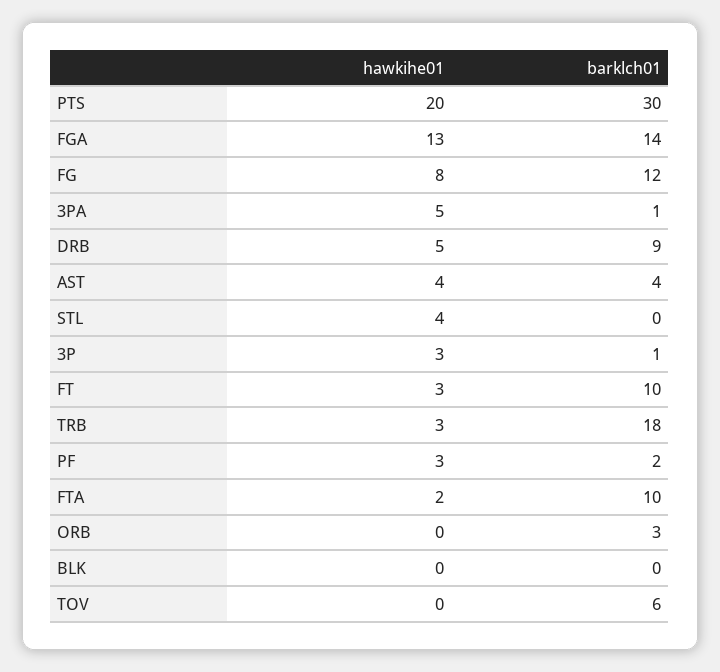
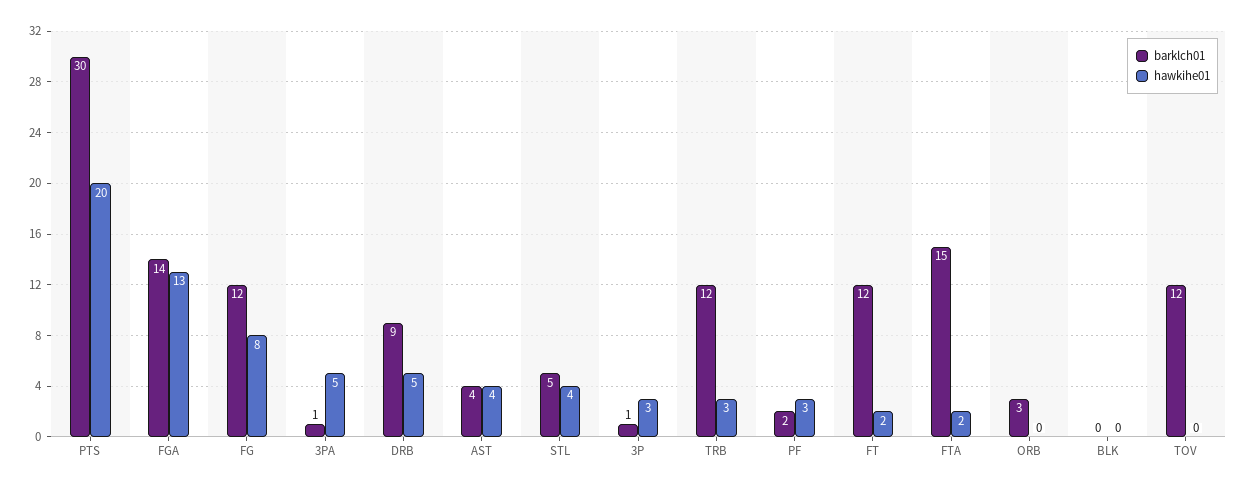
  {
    "hawkihe01": {
      "PTS": 20,
      "FGA": 13,
      "FG": 8,
      "3PA": 5,
      "DRB": 5,
      "AST": 4,
      "STL": 4,
      "3P": 3,
-     "FT": 3,
+     "FT": 2,
      "TRB": 3,
      "PF": 3,
      "FTA": 2,
      "ORB": 0,
      "BLK": 0,
      "TOV": 0
    },
    "barklch01": {
      "PTS": 30,
      "FGA": 14,
      "FG": 12,
      "3PA": 1,
      "DRB": 9,
      "AST": 4,
-     "STL": 0,
+     "STL": 5,
      "3P": 1,
-     "FT": 10,
+     "FT": 12,
-     "TRB": 18,
+     "TRB": 12,
      "PF": 2,
-     "FTA": 10,
+     "FTA": 15,
      "ORB": 3,
      "BLK": 0,
-     "TOV": 6
+     "TOV": 12
    }
  }

